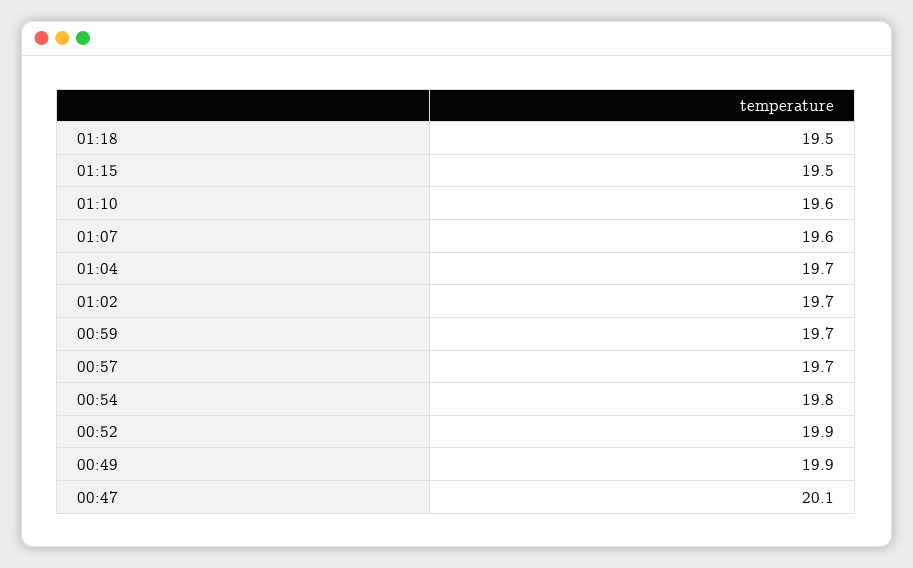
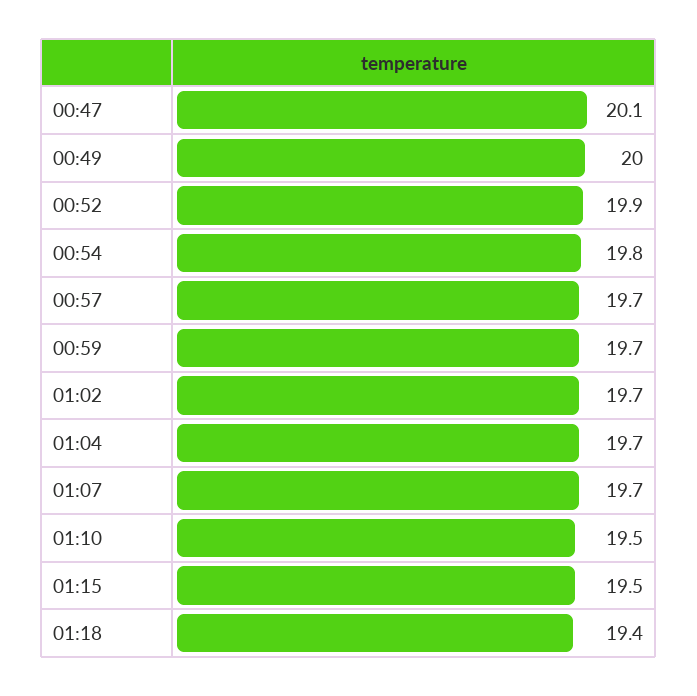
  {
-   "01:18": 19.5,
+   "01:18": 19.4,
    "01:15": 19.5,
-   "01:10": 19.6,
+   "01:10": 19.5,
-   "01:07": 19.6,
+   "01:07": 19.7,
    "01:04": 19.7,
    "01:02": 19.7,
    "00:59": 19.7,
    "00:57": 19.7,
    "00:54": 19.8,
    "00:52": 19.9,
-   "00:49": 19.9,
+   "00:49": 20,
    "00:47": 20.1
  }

